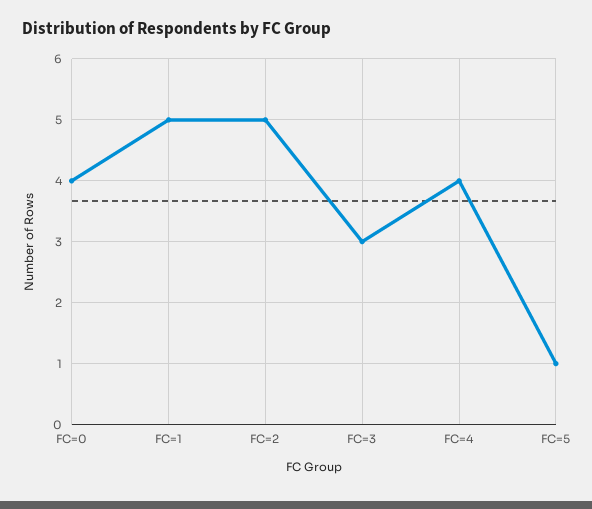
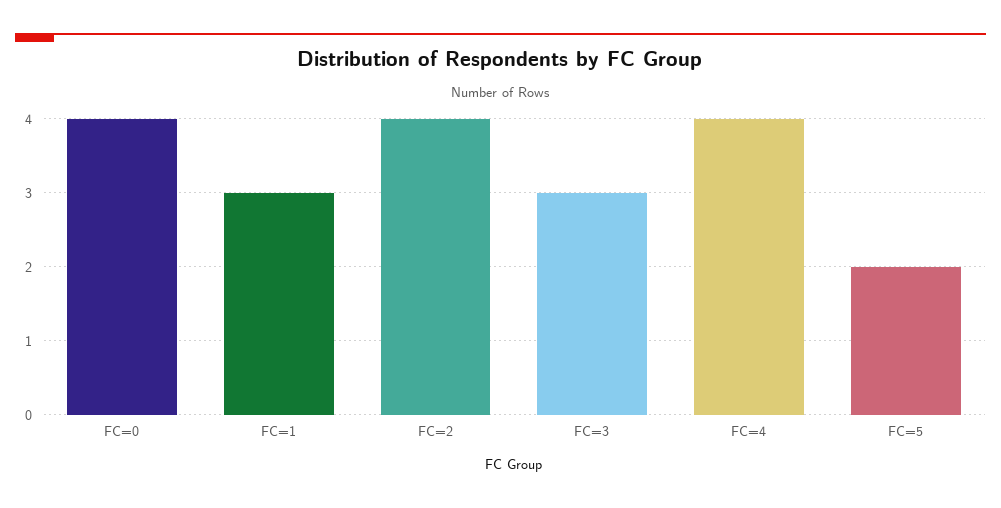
  {
    "FC=0": 4,
-   "FC=1": 5,
+   "FC=1": 3,
-   "FC=2": 5,
+   "FC=2": 4,
    "FC=3": 3,
    "FC=4": 4,
-   "FC=5": 1
+   "FC=5": 2
  }

